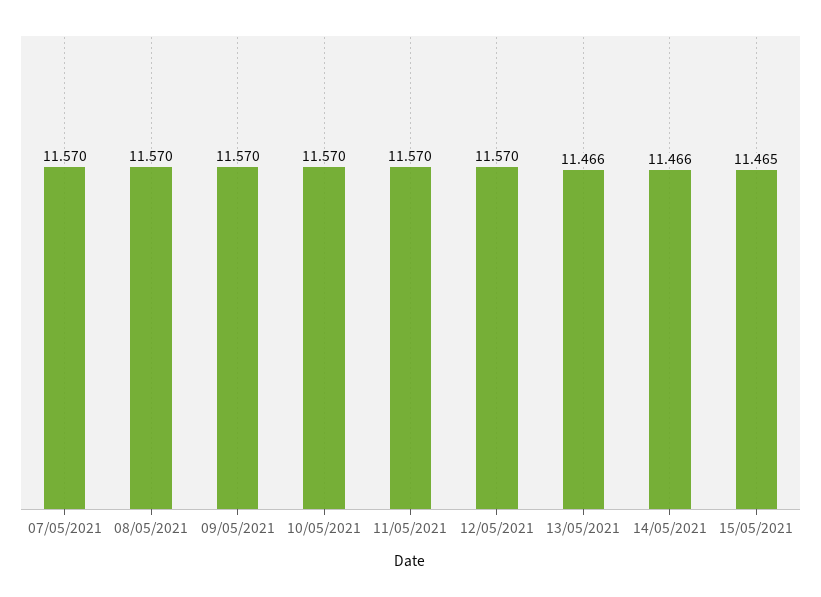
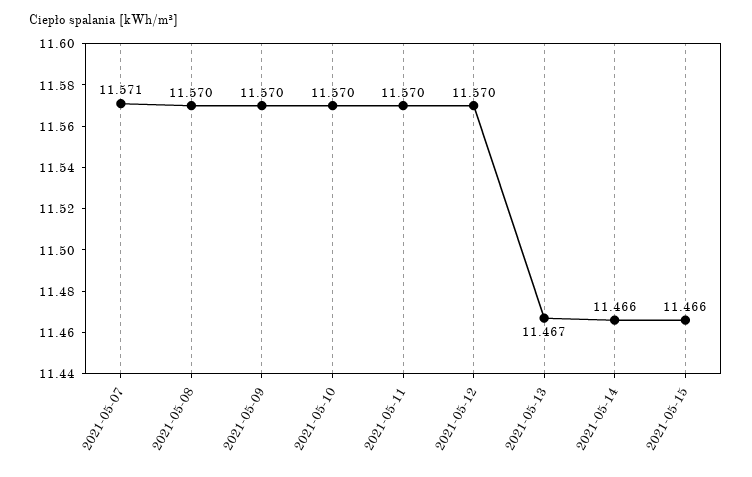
  {
-   "07/05/2021": 11.57,
+   "07/05/2021": 11.571,
    "08/05/2021": 11.57,
    "09/05/2021": 11.57,
    "10/05/2021": 11.57,
    "11/05/2021": 11.57,
    "12/05/2021": 11.57,
-   "13/05/2021": 11.466,
+   "13/05/2021": 11.467,
    "14/05/2021": 11.466,
-   "15/05/2021": 11.465
+   "15/05/2021": 11.466
  }

